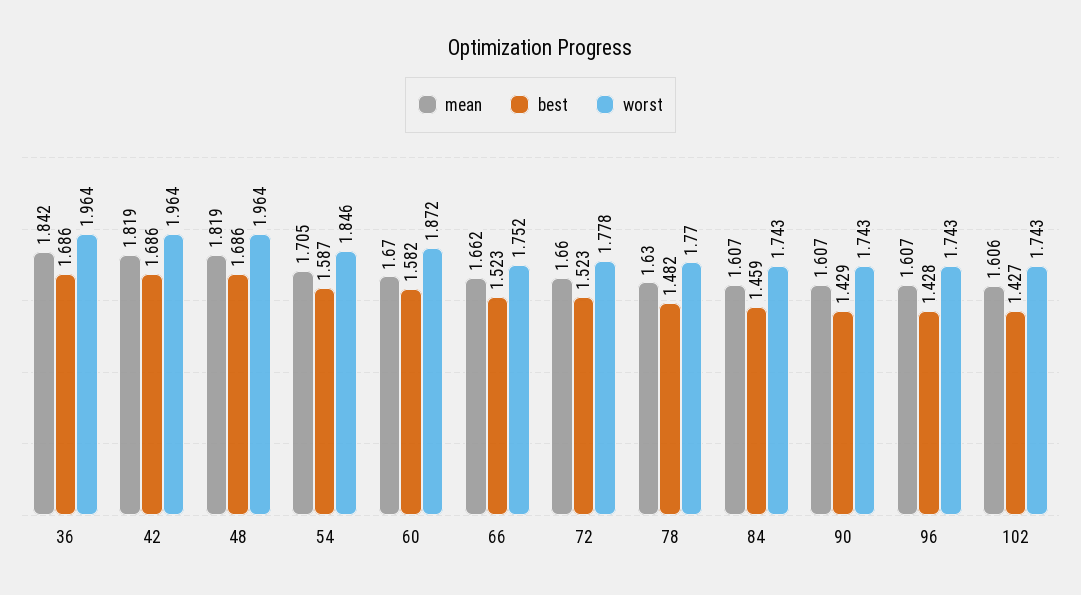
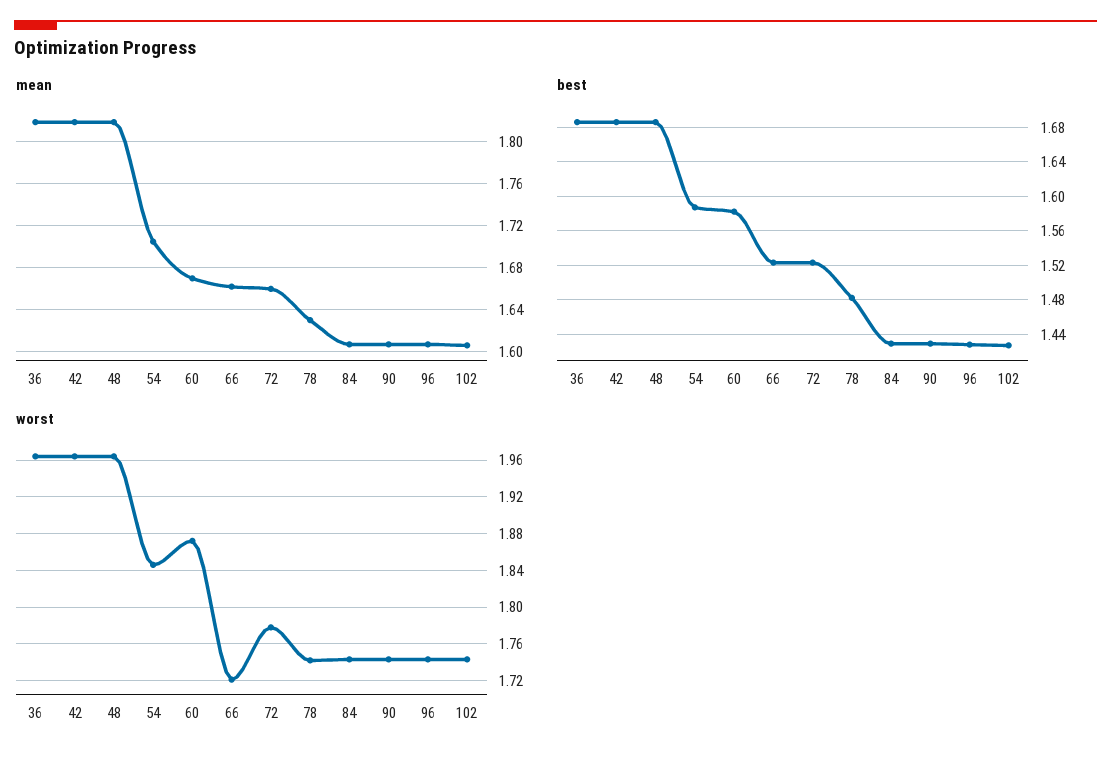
  {
    "mean": {
-     "36": 1.842,
+     "36": 1.82,
      "42": 1.819,
      "48": 1.819,
      "54": 1.705,
      "60": 1.67,
      "66": 1.662,
      "72": 1.66,
      "78": 1.63,
      "84": 1.607,
      "90": 1.607,
      "96": 1.607,
      "102": 1.606
    },
    "best": {
      "36": 1.686,
      "42": 1.686,
      "48": 1.686,
      "54": 1.587,
      "60": 1.582,
      "66": 1.523,
      "72": 1.523,
      "78": 1.482,
-     "84": 1.459,
+     "84": 1.43,
      "90": 1.429,
      "96": 1.428,
      "102": 1.427
    },
    "worst": {
      "36": 1.964,
      "42": 1.964,
      "48": 1.964,
      "54": 1.846,
      "60": 1.872,
-     "66": 1.752,
+     "66": 1.72,
      "72": 1.778,
-     "78": 1.77,
+     "78": 1.74,
      "84": 1.743,
      "90": 1.743,
      "96": 1.743,
      "102": 1.743
    }
  }

